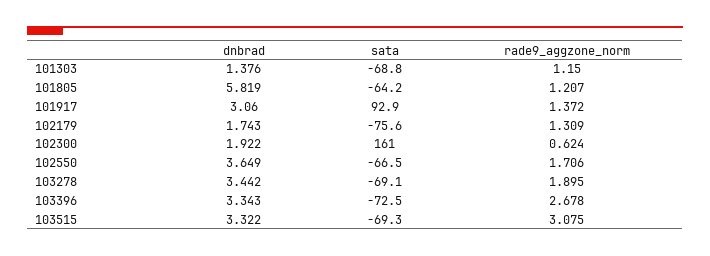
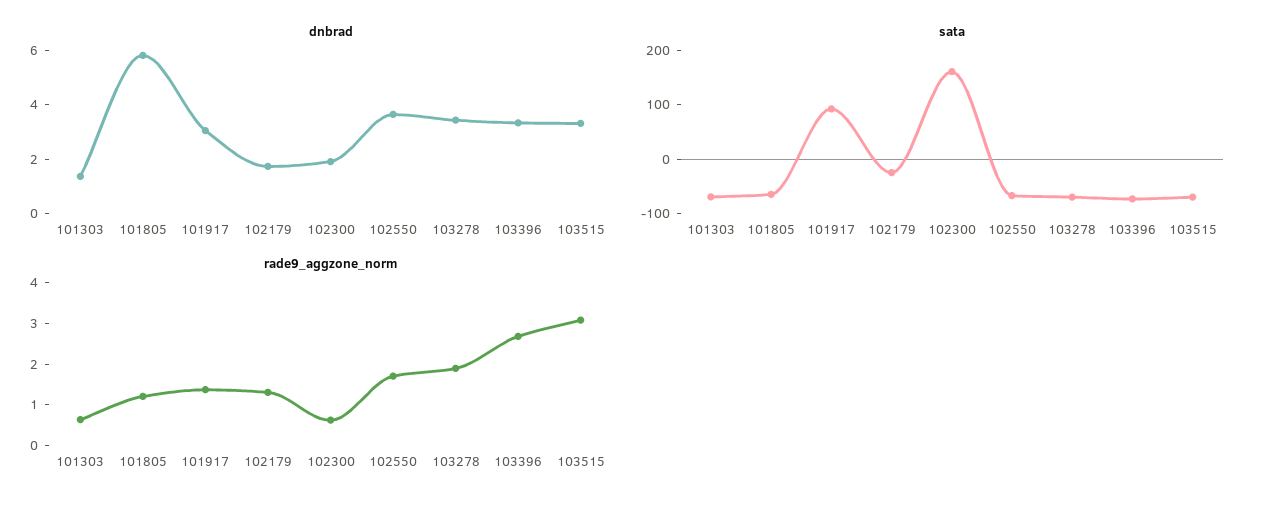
  {
    "dnbrad": {
      "101303": 1.376,
      "101805": 5.819,
      "101917": 3.06,
      "102179": 1.743,
      "102300": 1.922,
      "102550": 3.649,
      "103278": 3.442,
      "103396": 3.343,
      "103515": 3.322
    },
    "sata": {
      "101303": -68.8,
      "101805": -64.2,
      "101917": 92.9,
-     "102179": -75.6,
+     "102179": -20,
      "102300": 161,
      "102550": -66.5,
      "103278": -69.1,
      "103396": -72.5,
      "103515": -69.3
    },
    "rade9_aggzone_norm": {
-     "101303": 1.15,
+     "101303": 0.6,
      "101805": 1.207,
      "101917": 1.372,
      "102179": 1.309,
      "102300": 0.624,
      "102550": 1.706,
      "103278": 1.895,
      "103396": 2.678,
      "103515": 3.075
    }
  }

